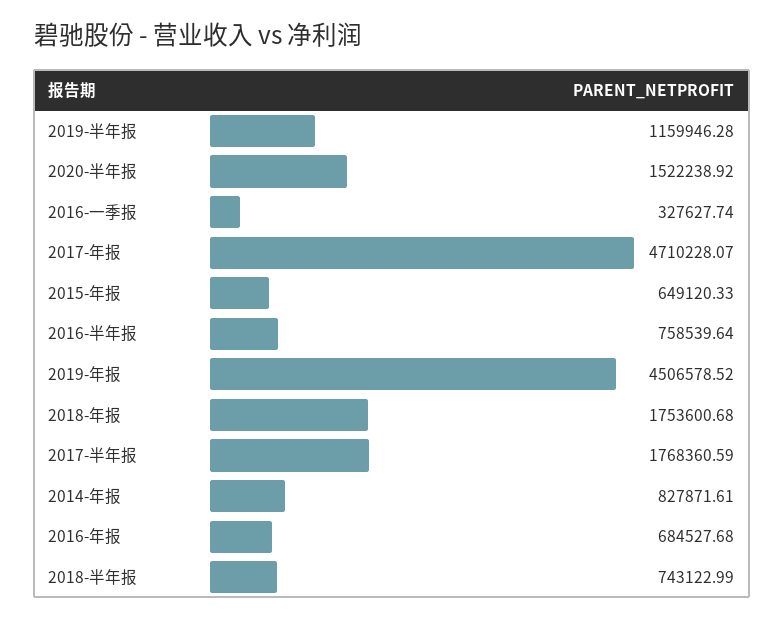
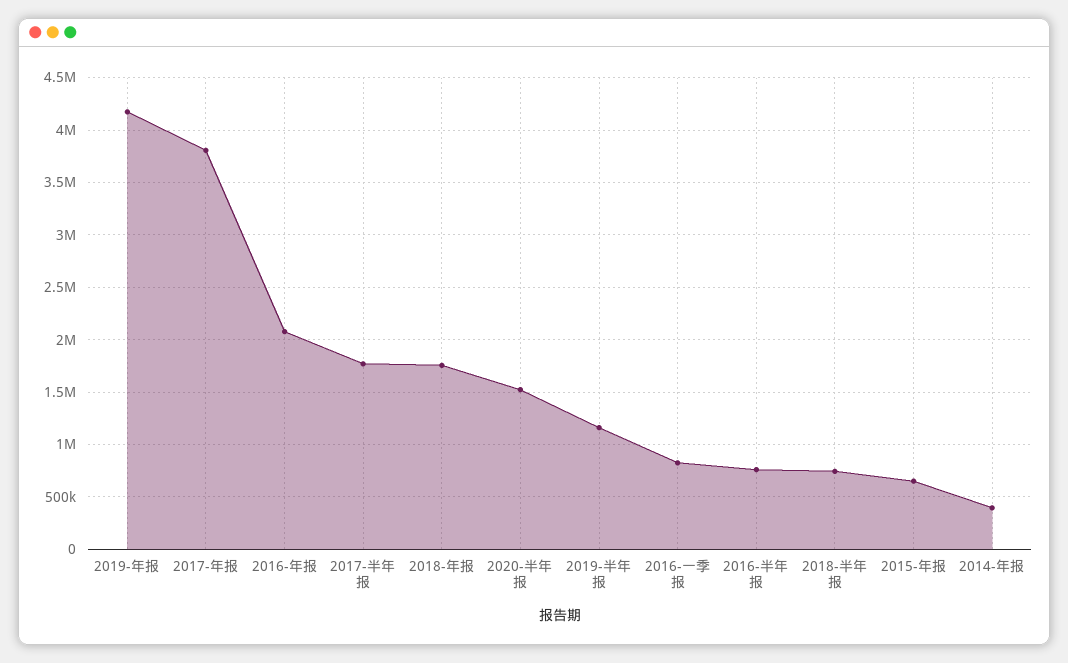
  {
    "2019-半年报": 1159946.28,
    "2020-半年报": 1522238.92,
-   "2016-一季报": 327627.74,
+   "2016-一季报": 800000,
-   "2017-年报": 4710228.07,
+   "2017-年报": 3800000,
    "2015-年报": 649120.33,
    "2016-半年报": 758539.64,
-   "2019-年报": 4506578.52,
+   "2019-年报": 4200000,
    "2018-年报": 1753600.68,
    "2017-半年报": 1768360.59,
-   "2014-年报": 827871.61,
+   "2014-年报": 400000,
-   "2016-年报": 684527.68,
+   "2016-年报": 2100000,
    "2018-半年报": 743122.99
  }

